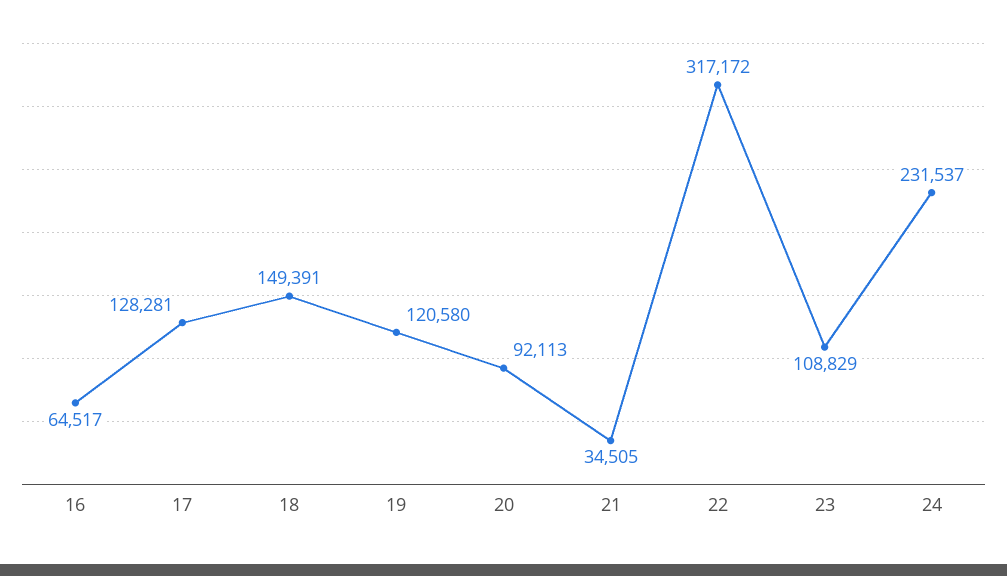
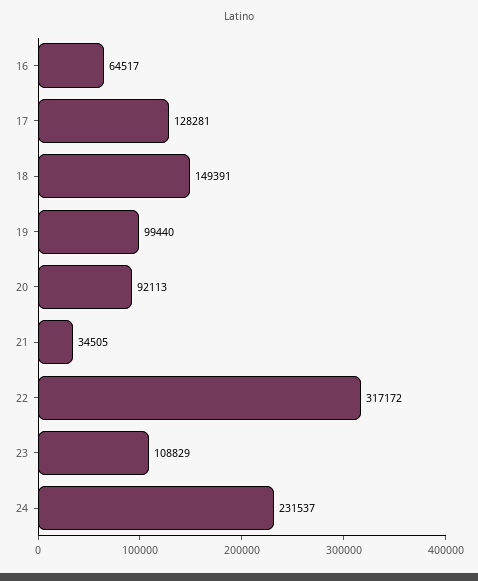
  {
    "16": 64517,
    "17": 128281,
    "18": 149391,
-   "19": 120580,
+   "19": 99440,
    "20": 92113,
    "21": 34505,
    "22": 317172,
    "23": 108829,
    "24": 231537
  }

